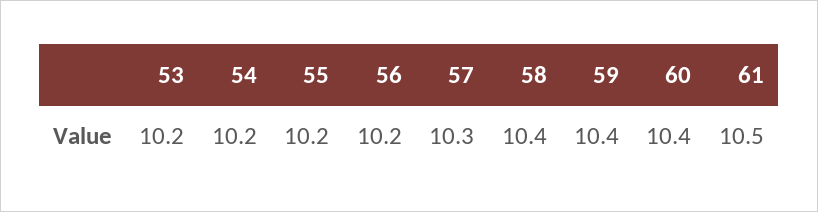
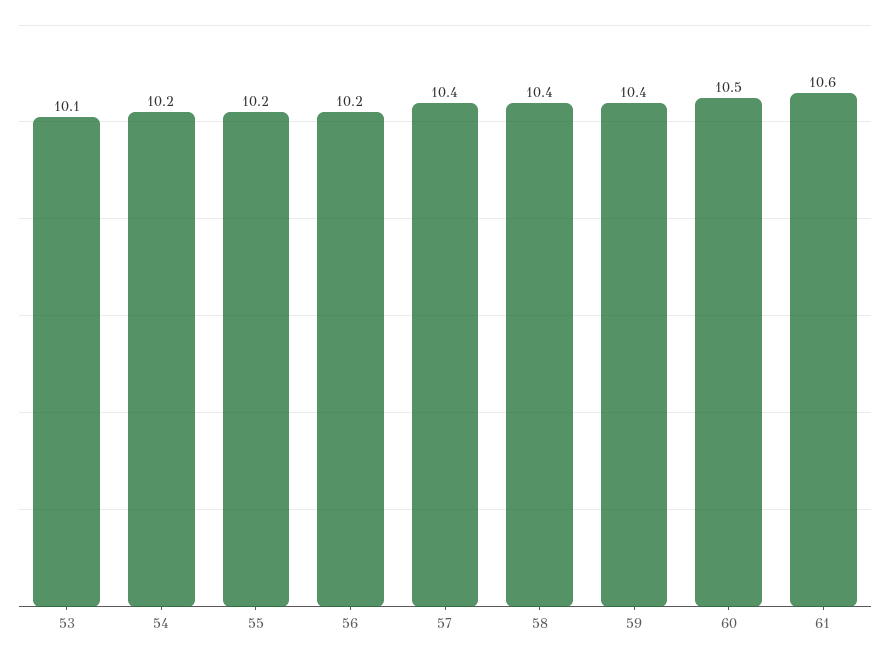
  {
-   "53": 10.2,
+   "53": 10.1,
    "54": 10.2,
    "55": 10.2,
    "56": 10.2,
-   "57": 10.3,
+   "57": 10.4,
    "58": 10.4,
    "59": 10.4,
-   "60": 10.4,
+   "60": 10.5,
-   "61": 10.5
+   "61": 10.6
  }

